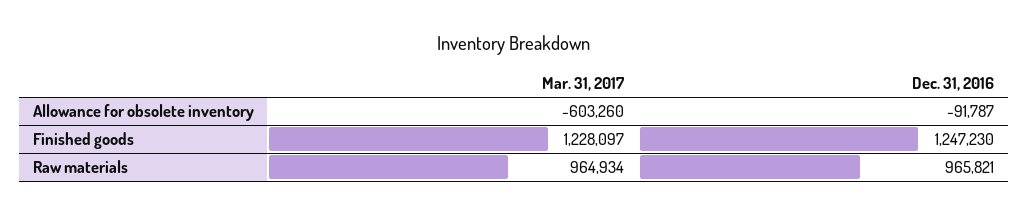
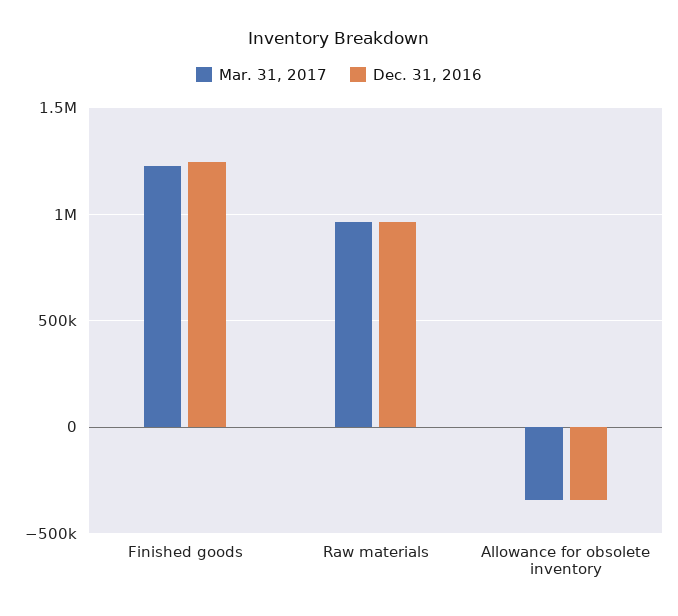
  {
    "Mar. 31, 2017": {
-     "Allowance for obsolete inventory": -603260,
+     "Allowance for obsolete inventory": -350000,
      "Finished goods": 1228097,
      "Raw materials": 964934
    },
    "Dec. 31, 2016": {
-     "Allowance for obsolete inventory": -91787,
+     "Allowance for obsolete inventory": -350000,
      "Finished goods": 1247230,
      "Raw materials": 965821
    }
  }

